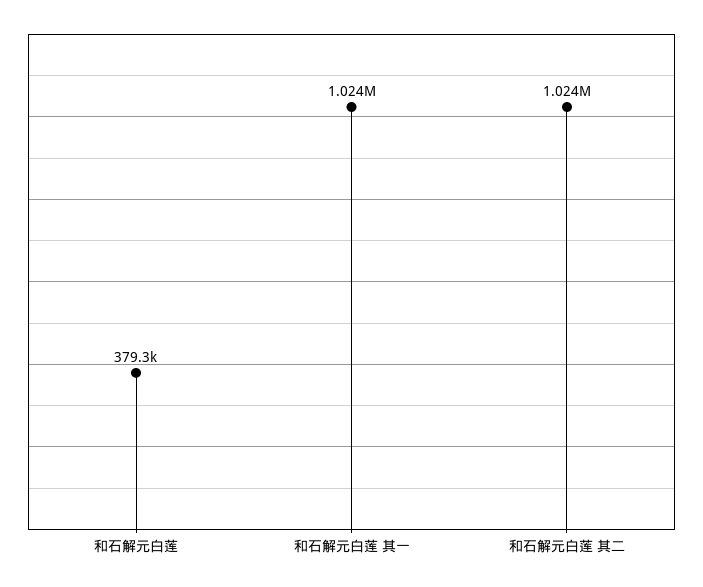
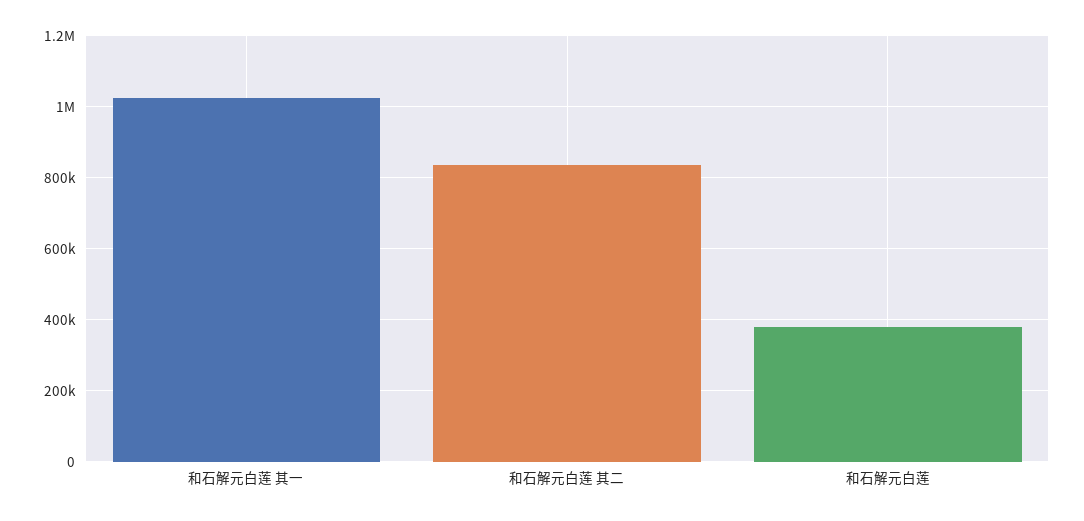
  {
    "和石解元白莲": 379300,
    "和石解元白莲 其一": 1024000,
-   "和石解元白莲 其二": 1024000
+   "和石解元白莲 其二": 840000
  }

